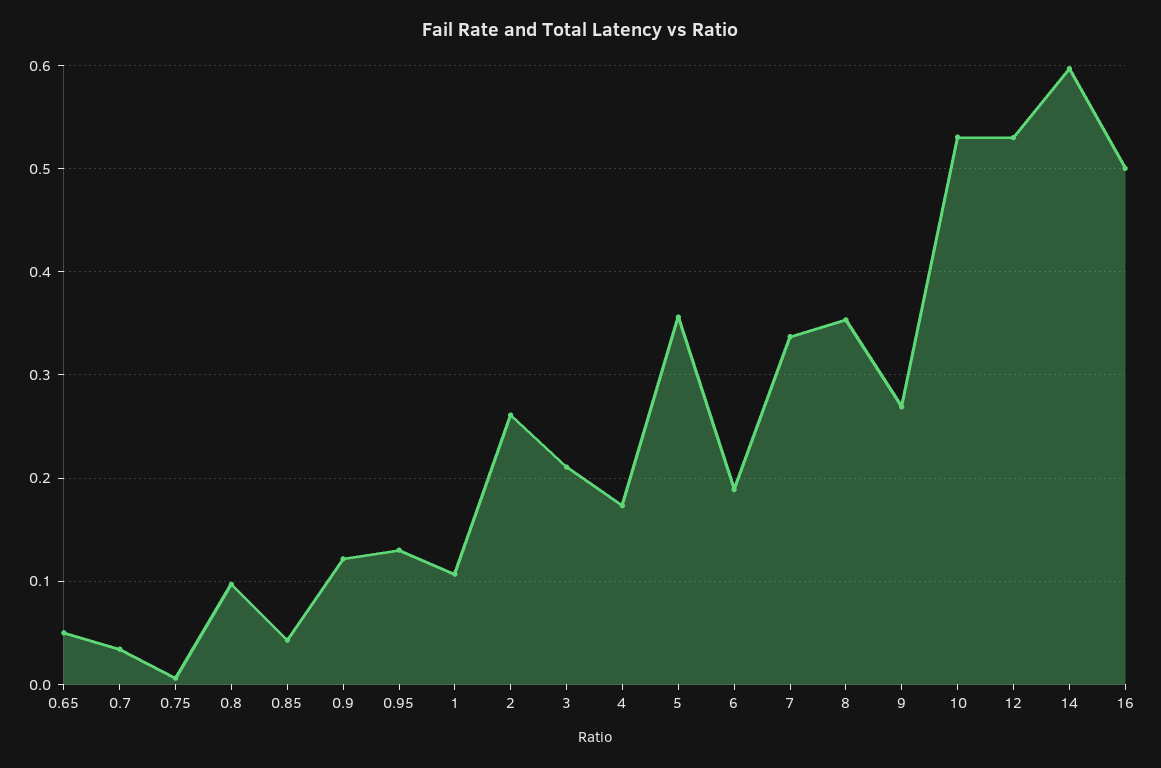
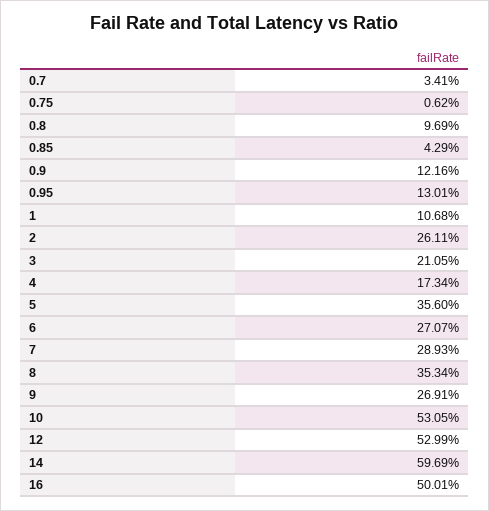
  {
-   "0.65": 0.05,
    "0.7": 0.0341,
    "0.75": 0.0062,
    "0.8": 0.0969,
    "0.85": 0.0429,
    "0.9": 0.1216,
    "0.95": 0.1301,
    "1": 0.1068,
    "2": 0.2611,
    "3": 0.2105,
    "4": 0.1734,
    "5": 0.356,
-   "6": 0.19,
+   "6": 0.2707,
-   "7": 0.34,
+   "7": 0.2893,
    "8": 0.3534,
    "9": 0.2691,
    "10": 0.5305,
    "12": 0.5299,
    "14": 0.5969,
    "16": 0.5001
  }

